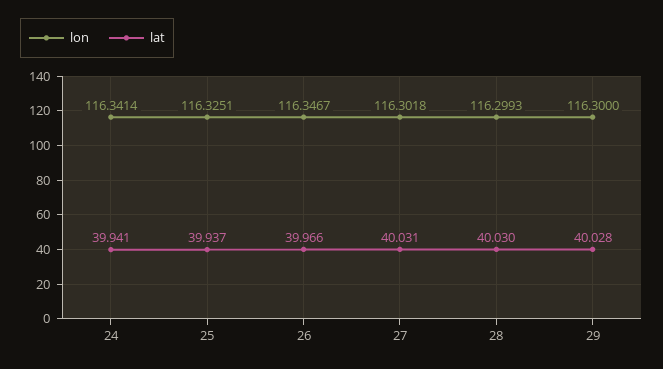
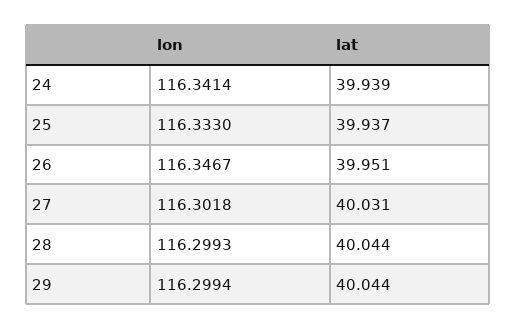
  {
    "lon": {
      "24": 116.3414,
-     "25": 116.3251,
+     "25": 116.333,
      "26": 116.3467,
      "27": 116.3018,
      "28": 116.2993,
-     "29": 116.3
+     "29": 116.2994
    },
    "lat": {
-     "24": 39.941,
+     "24": 39.939,
      "25": 39.937,
-     "26": 39.966,
+     "26": 39.951,
      "27": 40.031,
-     "28": 40.03,
+     "28": 40.044,
-     "29": 40.028
+     "29": 40.044
    }
  }

